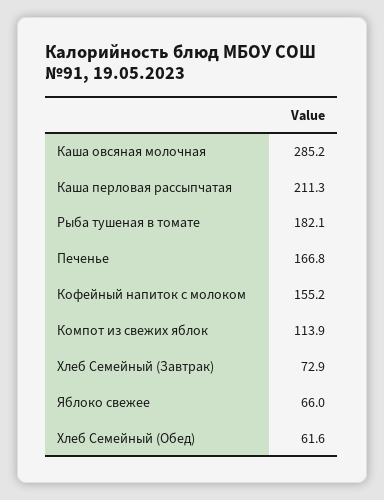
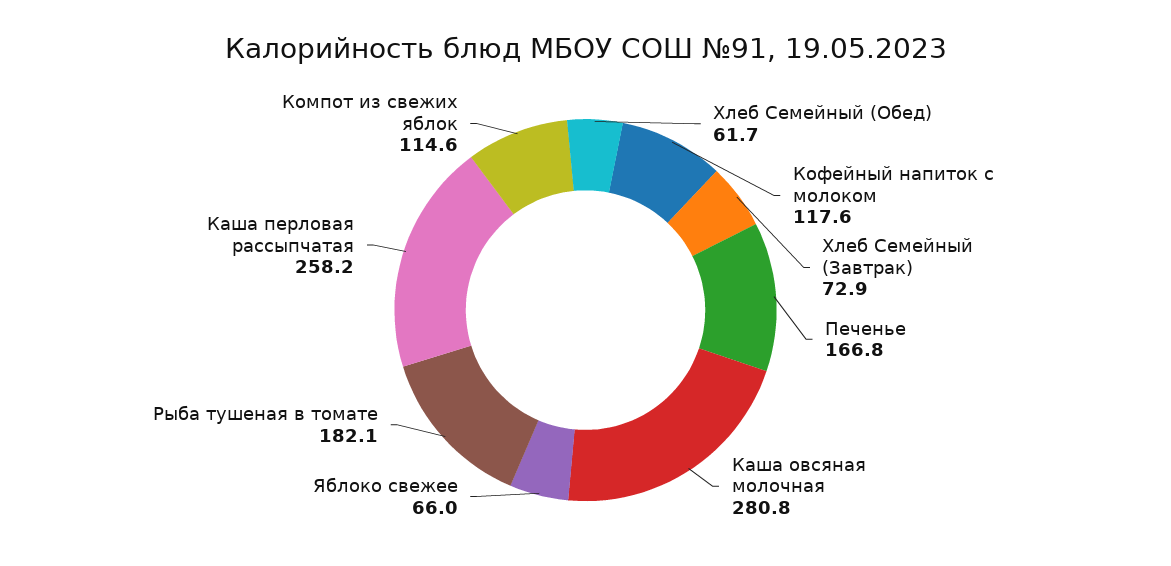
  {
-   "Каша овсяная молочная": 285.2,
+   "Каша овсяная молочная": 280.8,
-   "Каша перловая рассыпчатая": 211.3,
+   "Каша перловая рассыпчатая": 258.2,
    "Рыба тушеная в томате": 182.1,
    "Печенье": 166.8,
-   "Кофейный напиток с молоком": 155.2,
+   "Кофейный напиток с молоком": 117.6,
-   "Компот из свежих яблок": 113.9,
+   "Компот из свежих яблок": 114.6,
    "Хлеб Семейный (Завтрак)": 72.9,
    "Яблоко свежее": 66,
-   "Хлеб Семейный (Обед)": 61.6
+   "Хлеб Семейный (Обед)": 61.7
  }

